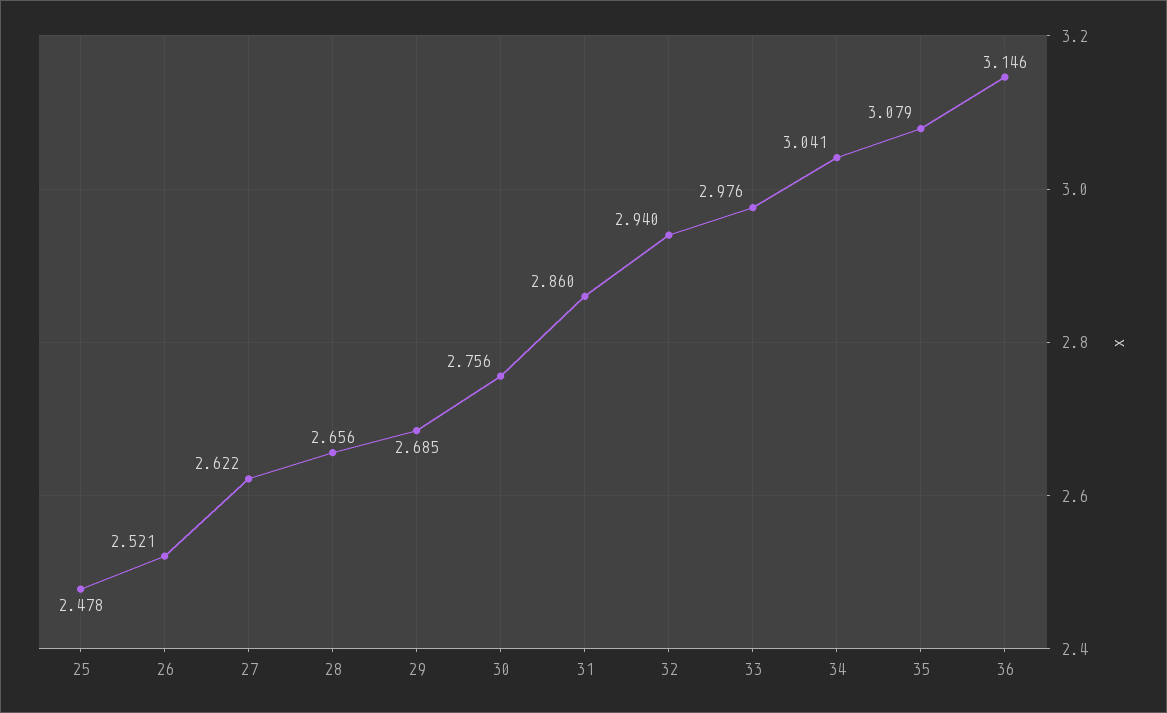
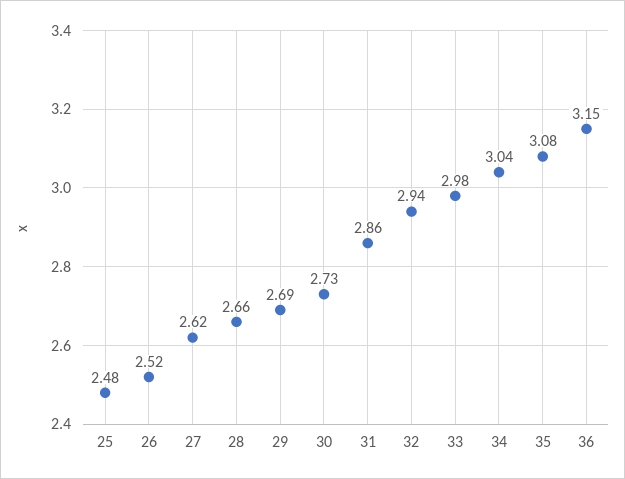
  {
    "25": 2.478,
    "26": 2.521,
    "27": 2.622,
    "28": 2.656,
    "29": 2.685,
-   "30": 2.756,
+   "30": 2.73,
    "31": 2.86,
    "32": 2.94,
    "33": 2.976,
    "34": 3.041,
    "35": 3.079,
    "36": 3.146
  }

